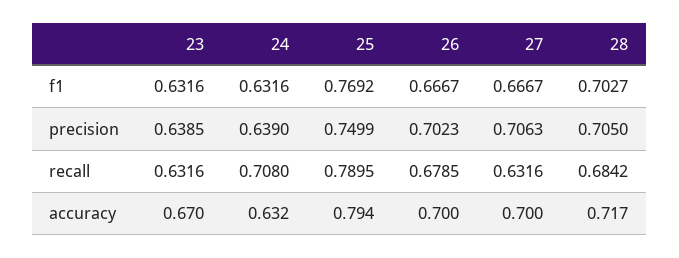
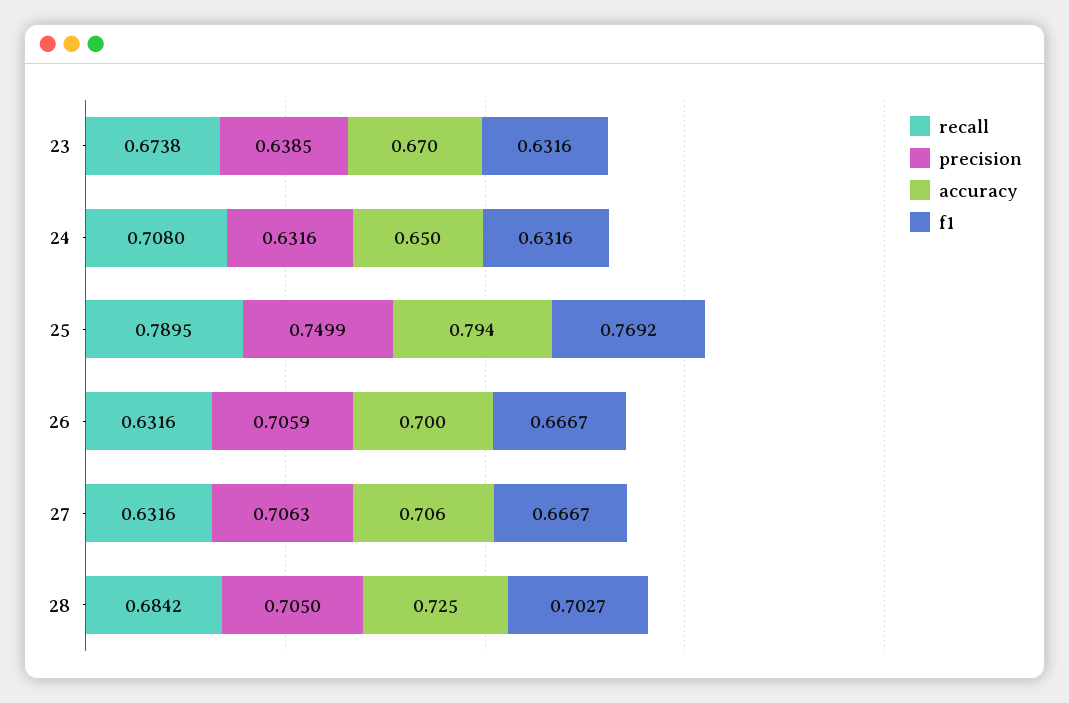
  {
    "f1": {
      "23": 0.6316,
      "24": 0.6316,
      "25": 0.7692,
      "26": 0.6667,
      "27": 0.6667,
      "28": 0.7027
    },
    "precision": {
      "23": 0.6385,
-     "24": 0.639,
+     "24": 0.6316,
      "25": 0.7499,
-     "26": 0.7023,
+     "26": 0.7059,
      "27": 0.7063,
      "28": 0.705
    },
    "recall": {
-     "23": 0.6316,
+     "23": 0.6738,
      "24": 0.708,
      "25": 0.7895,
-     "26": 0.6785,
+     "26": 0.6316,
      "27": 0.6316,
      "28": 0.6842
    },
    "accuracy": {
      "23": 0.67,
-     "24": 0.632,
+     "24": 0.65,
      "25": 0.794,
      "26": 0.7,
-     "27": 0.7,
+     "27": 0.706,
-     "28": 0.717
+     "28": 0.725
    }
  }

